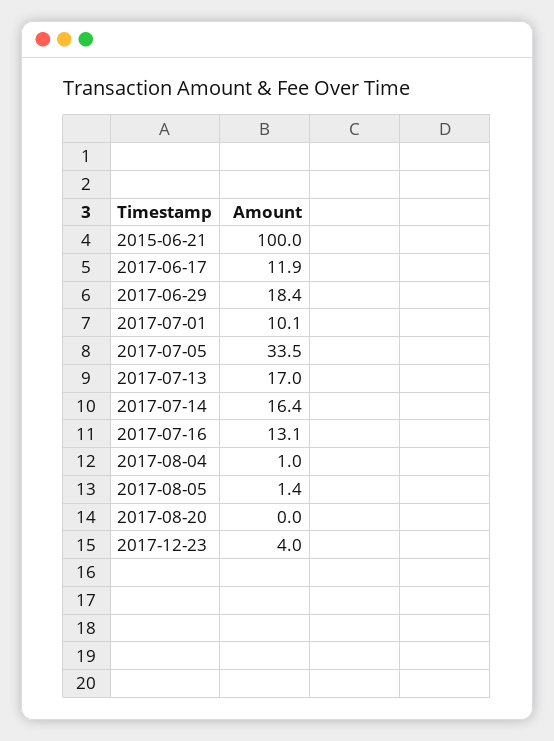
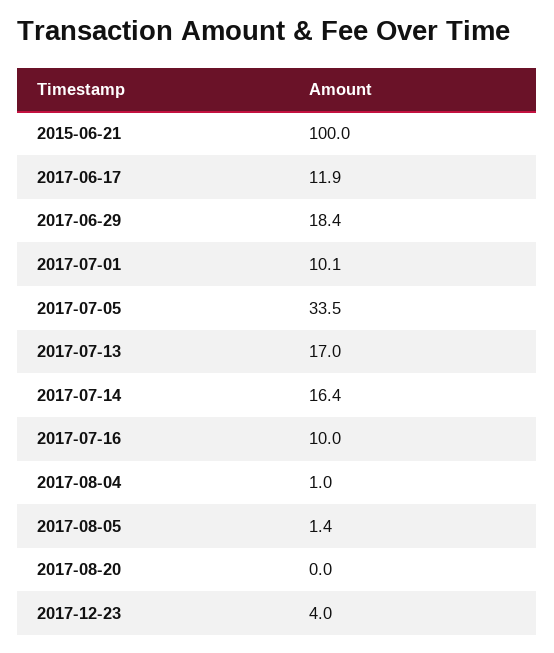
  {
    "2015-06-21": 100,
    "2017-06-17": 11.9,
    "2017-06-29": 18.4,
    "2017-07-01": 10.1,
    "2017-07-05": 33.5,
    "2017-07-13": 17,
    "2017-07-14": 16.4,
-   "2017-07-16": 13.1,
+   "2017-07-16": 10,
    "2017-08-04": 1,
    "2017-08-05": 1.4,
    "2017-08-20": 0,
    "2017-12-23": 4
  }

